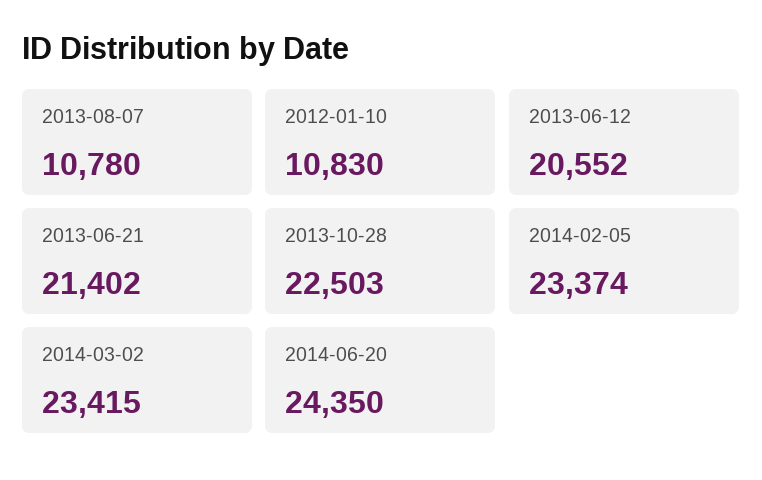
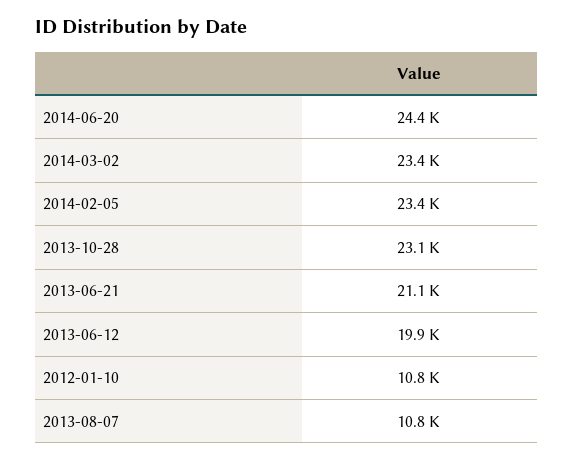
  {
    "2013-08-07": 10780,
    "2012-01-10": 10830,
-   "2013-06-12": 20552,
+   "2013-06-12": 19900,
-   "2013-06-21": 21402,
+   "2013-06-21": 21100,
-   "2013-10-28": 22503,
+   "2013-10-28": 23100,
    "2014-02-05": 23374,
    "2014-03-02": 23415,
    "2014-06-20": 24350
  }

